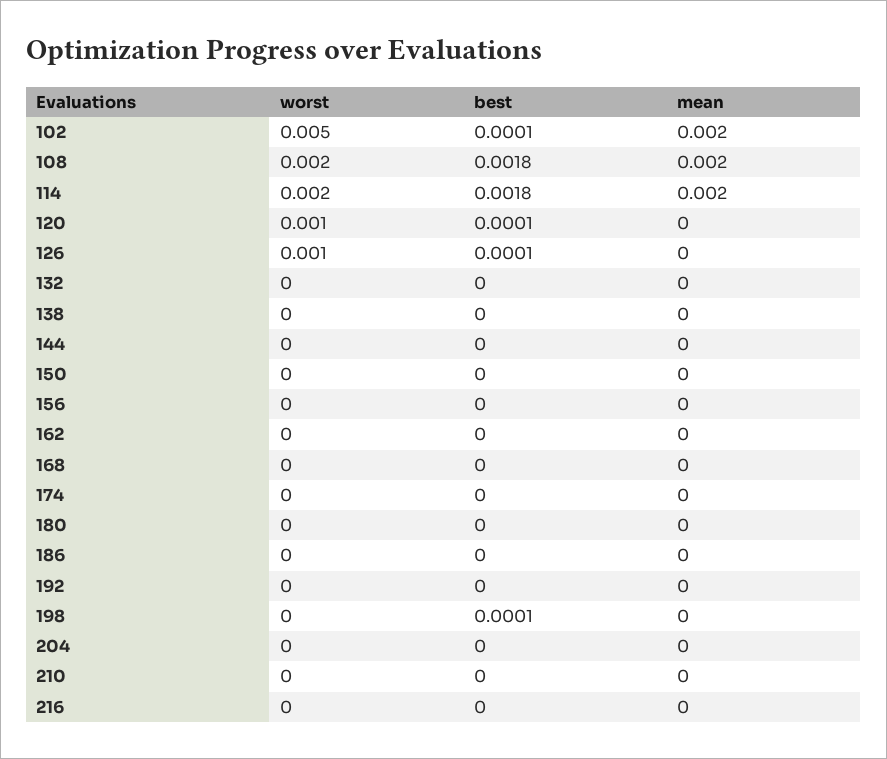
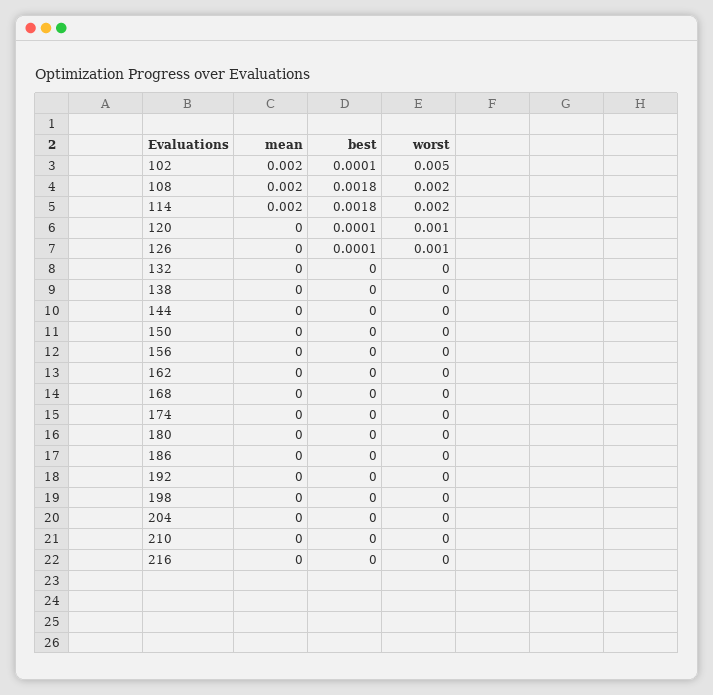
  {
    "worst": {
      "102": 0.005,
      "108": 0.002,
      "114": 0.002,
      "120": 0.001,
      "126": 0.001,
      "132": 0,
      "138": 0,
      "144": 0,
      "150": 0,
      "156": 0,
      "162": 0,
      "168": 0,
      "174": 0,
      "180": 0,
      "186": 0,
      "192": 0,
      "198": 0,
      "204": 0,
      "210": 0,
      "216": 0
    },
    "best": {
      "102": 0.0001,
      "108": 0.0018,
      "114": 0.0018,
      "120": 0.0001,
      "126": 0.0001,
      "132": 0,
      "138": 0,
      "144": 0,
      "150": 0,
      "156": 0,
      "162": 0,
      "168": 0,
      "174": 0,
      "180": 0,
      "186": 0,
      "192": 0,
-     "198": 0.0001,
+     "198": 0,
      "204": 0,
      "210": 0,
      "216": 0
    },
    "mean": {
      "102": 0.002,
      "108": 0.002,
      "114": 0.002,
      "120": 0,
      "126": 0,
      "132": 0,
      "138": 0,
      "144": 0,
      "150": 0,
      "156": 0,
      "162": 0,
      "168": 0,
      "174": 0,
      "180": 0,
      "186": 0,
      "192": 0,
      "198": 0,
      "204": 0,
      "210": 0,
      "216": 0
    }
  }

